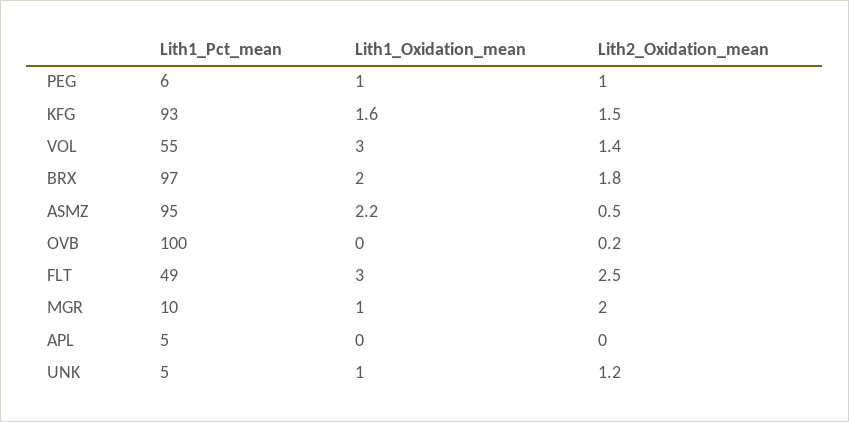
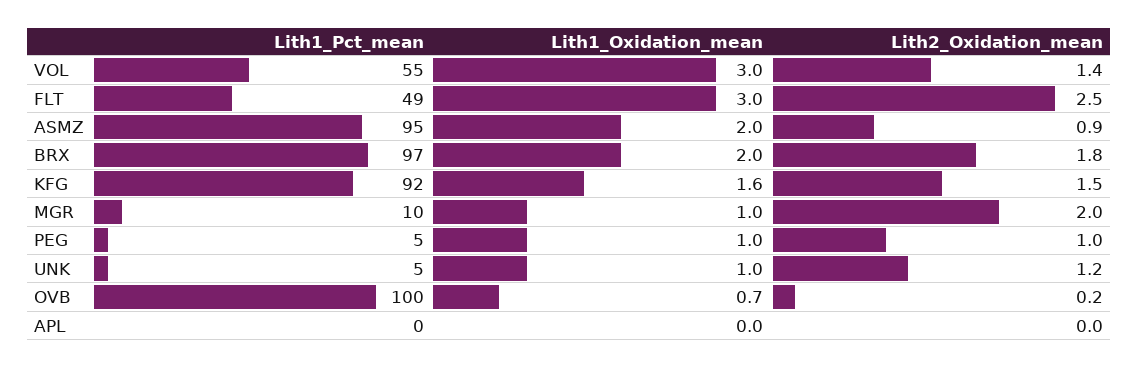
  {
    "Lith1_Pct_mean": {
-     "PEG": 6,
+     "PEG": 5,
-     "KFG": 93,
+     "KFG": 92,
      "VOL": 55,
      "BRX": 97,
      "ASMZ": 95,
      "OVB": 100,
      "FLT": 49,
      "MGR": 10,
-     "APL": 5,
+     "APL": 0,
      "UNK": 5
    },
    "Lith1_Oxidation_mean": {
      "PEG": 1,
      "KFG": 1.6,
      "VOL": 3,
      "BRX": 2,
-     "ASMZ": 2.2,
+     "ASMZ": 2,
-     "OVB": 0,
+     "OVB": 0.7,
      "FLT": 3,
      "MGR": 1,
      "APL": 0,
      "UNK": 1
    },
    "Lith2_Oxidation_mean": {
      "PEG": 1,
      "KFG": 1.5,
      "VOL": 1.4,
      "BRX": 1.8,
-     "ASMZ": 0.5,
+     "ASMZ": 0.9,
      "OVB": 0.2,
      "FLT": 2.5,
      "MGR": 2,
      "APL": 0,
      "UNK": 1.2
    }
  }

